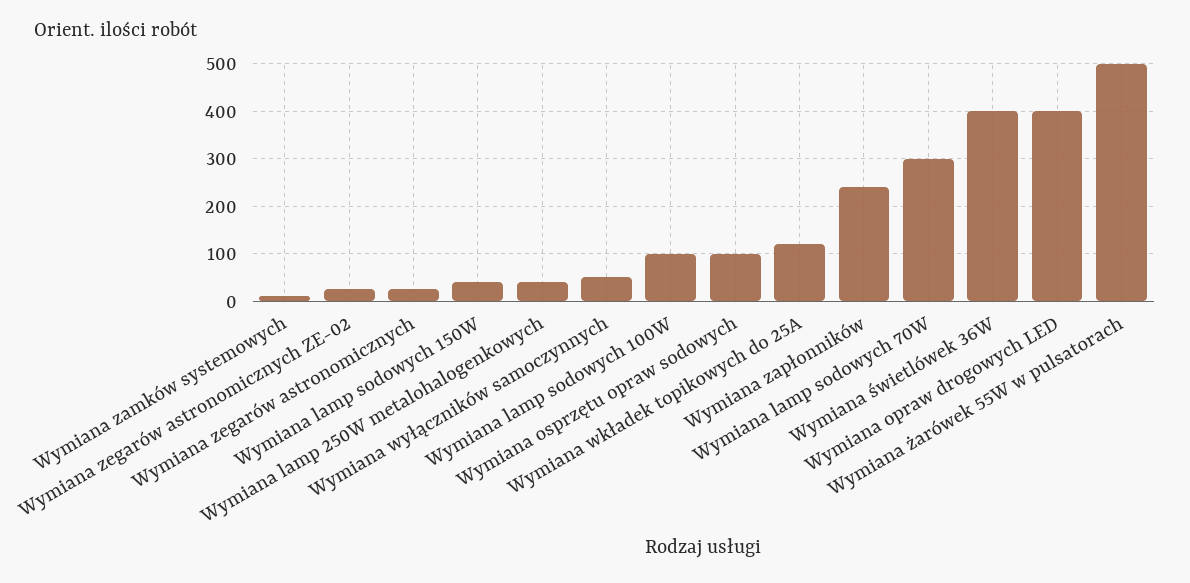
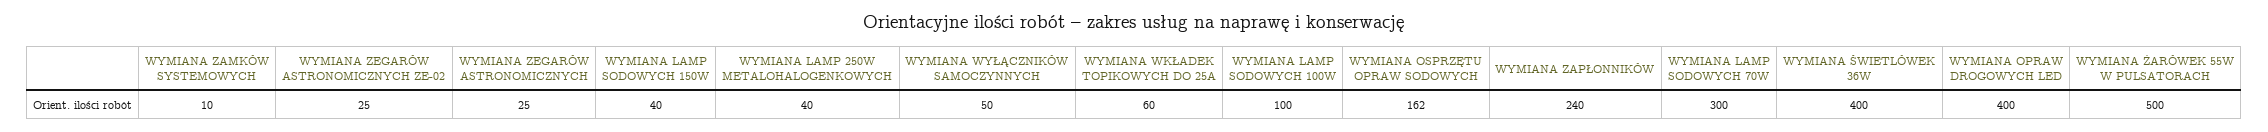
  {
    "Wymiana zamków systemowych": 10,
    "Wymiana zegarów astronomicznych ZE-02": 25,
    "Wymiana zegarów astronomicznych": 25,
    "Wymiana lamp sodowych 150W": 40,
    "Wymiana lamp 250W metalohalogenkowych": 40,
    "Wymiana wyłączników samoczynnych": 50,
    "Wymiana lamp sodowych 100W": 100,
-   "Wymiana osprzętu opraw sodowych": 100,
+   "Wymiana osprzętu opraw sodowych": 162,
-   "Wymiana wkładek topikowych do 25A": 120,
+   "Wymiana wkładek topikowych do 25A": 60,
    "Wymiana zapłonników": 240,
    "Wymiana lamp sodowych 70W": 300,
    "Wymiana świetlówek 36W": 400,
    "Wymiana opraw drogowych LED": 400,
    "Wymiana żarówek 55W w pulsatorach": 500
  }

